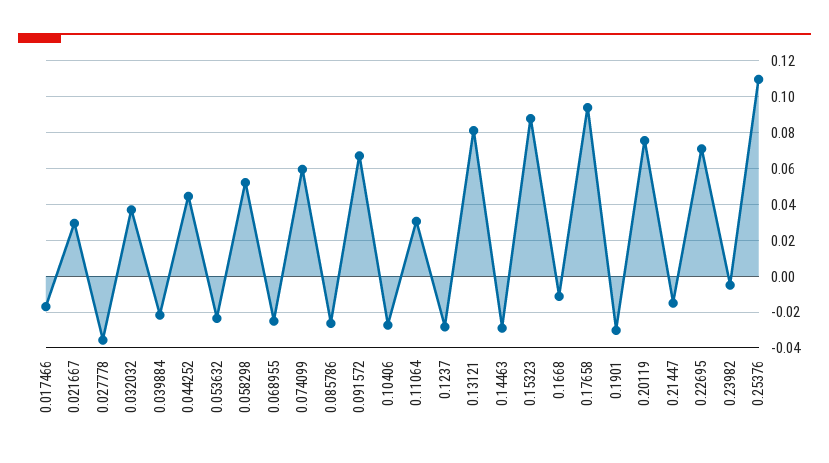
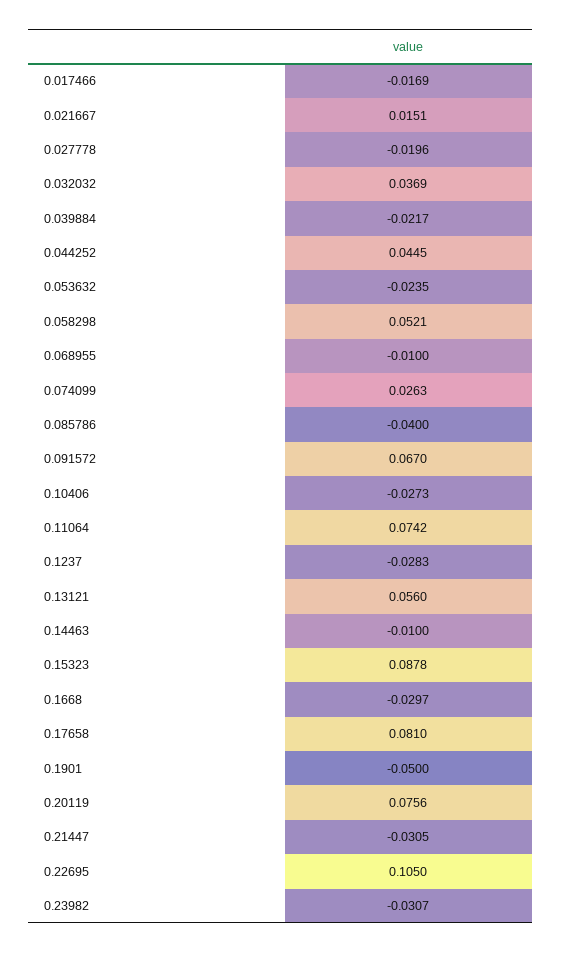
  {
    "0.017466": -0.0169,
-   "0.021667": 0.03,
+   "0.021667": 0.0151,
-   "0.027778": -0.035,
+   "0.027778": -0.0196,
    "0.032032": 0.0369,
    "0.039884": -0.0217,
    "0.044252": 0.0445,
    "0.053632": -0.0235,
    "0.058298": 0.0521,
-   "0.068955": -0.025,
+   "0.068955": -0.01,
-   "0.074099": 0.06,
+   "0.074099": 0.0263,
-   "0.085786": -0.025,
+   "0.085786": -0.04,
    "0.091572": 0.067,
    "0.10406": -0.0273,
-   "0.11064": 0.03,
+   "0.11064": 0.0742,
    "0.1237": -0.0283,
-   "0.13121": 0.08,
+   "0.13121": 0.056,
-   "0.14463": -0.03,
+   "0.14463": -0.01,
    "0.15323": 0.0878,
-   "0.1668": -0.01,
+   "0.1668": -0.0297,
-   "0.17658": 0.095,
+   "0.17658": 0.081,
-   "0.1901": -0.03,
+   "0.1901": -0.05,
    "0.20119": 0.0756,
-   "0.21447": -0.015,
+   "0.21447": -0.0305,
-   "0.22695": 0.07,
+   "0.22695": 0.105,
-   "0.23982": -0.005,
+   "0.23982": -0.0307
-   "0.25376": 0.11
  }

